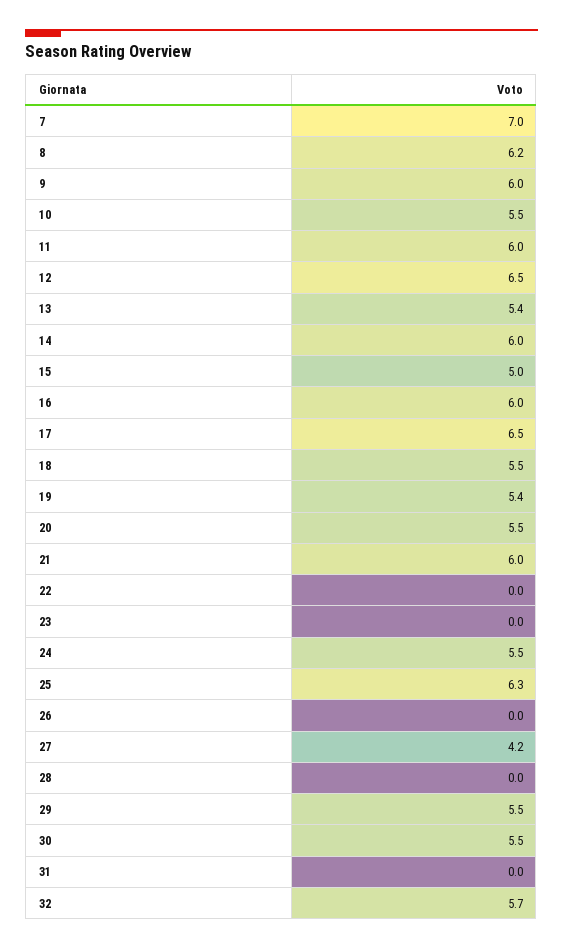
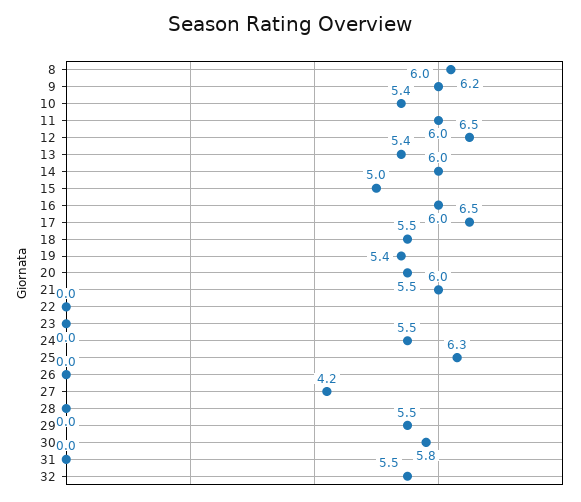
  {
-   "7": 7,
    "8": 6.2,
    "9": 6,
-   "10": 5.5,
+   "10": 5.4,
    "11": 6,
    "12": 6.5,
    "13": 5.4,
    "14": 6,
    "15": 5,
    "16": 6,
    "17": 6.5,
    "18": 5.5,
    "19": 5.4,
    "20": 5.5,
    "21": 6,
    "22": 0,
    "23": 0,
    "24": 5.5,
    "25": 6.3,
    "26": 0,
    "27": 4.2,
    "28": 0,
    "29": 5.5,
-   "30": 5.5,
+   "30": 5.8,
    "31": 0,
-   "32": 5.7
+   "32": 5.5
  }

